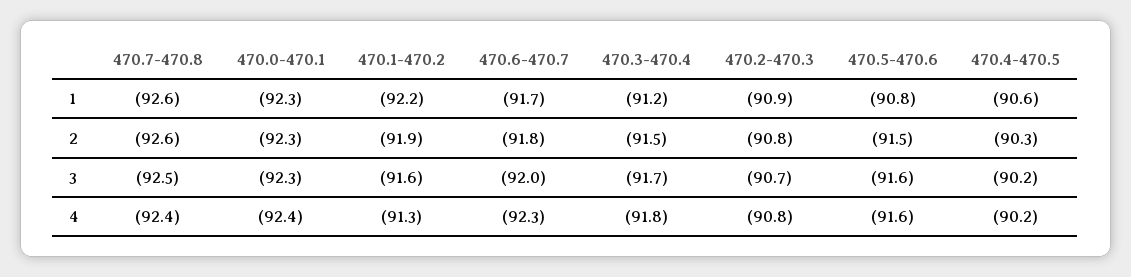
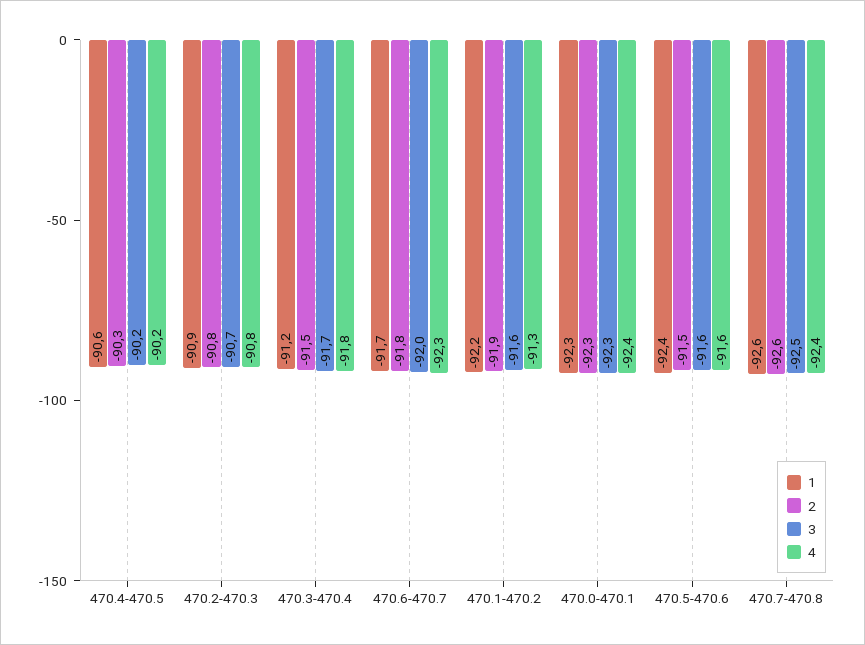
  {
    "1": {
      "470.7-470.8": -92.6,
      "470.0-470.1": -92.3,
      "470.1-470.2": -92.2,
      "470.6-470.7": -91.7,
      "470.3-470.4": -91.2,
      "470.2-470.3": -90.9,
-     "470.5-470.6": -90.8,
+     "470.5-470.6": -92.4,
      "470.4-470.5": -90.6
    },
    "2": {
      "470.7-470.8": -92.6,
      "470.0-470.1": -92.3,
      "470.1-470.2": -91.9,
      "470.6-470.7": -91.8,
      "470.3-470.4": -91.5,
      "470.2-470.3": -90.8,
      "470.5-470.6": -91.5,
      "470.4-470.5": -90.3
    },
    "3": {
      "470.7-470.8": -92.5,
      "470.0-470.1": -92.3,
      "470.1-470.2": -91.6,
      "470.6-470.7": -92,
      "470.3-470.4": -91.7,
      "470.2-470.3": -90.7,
      "470.5-470.6": -91.6,
      "470.4-470.5": -90.2
    },
    "4": {
      "470.7-470.8": -92.4,
      "470.0-470.1": -92.4,
      "470.1-470.2": -91.3,
      "470.6-470.7": -92.3,
      "470.3-470.4": -91.8,
      "470.2-470.3": -90.8,
      "470.5-470.6": -91.6,
      "470.4-470.5": -90.2
    }
  }

